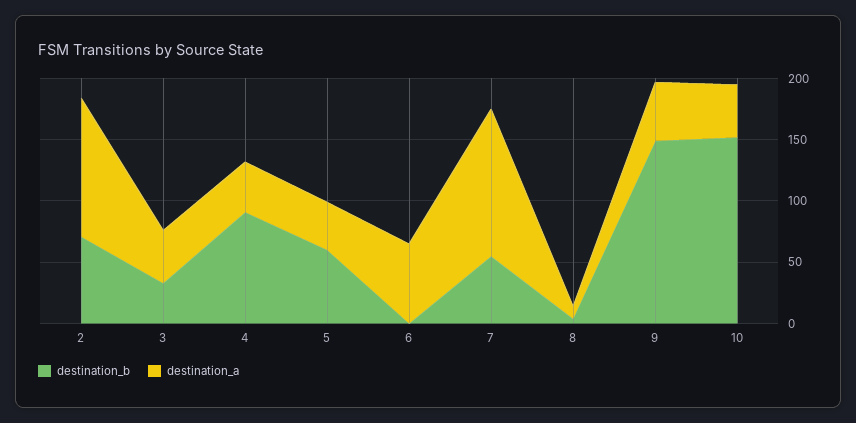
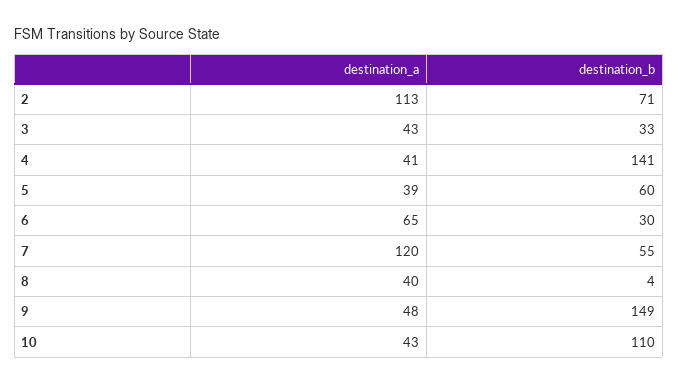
  {
    "destination_b": {
      "2": 71,
      "3": 33,
-     "4": 90,
+     "4": 141,
      "5": 60,
-     "6": 0,
+     "6": 30,
      "7": 55,
      "8": 4,
      "9": 149,
-     "10": 150
+     "10": 110
    },
    "destination_a": {
      "2": 113,
      "3": 43,
      "4": 41,
      "5": 39,
      "6": 65,
      "7": 120,
-     "8": 10,
+     "8": 40,
      "9": 48,
      "10": 43
    }
  }

